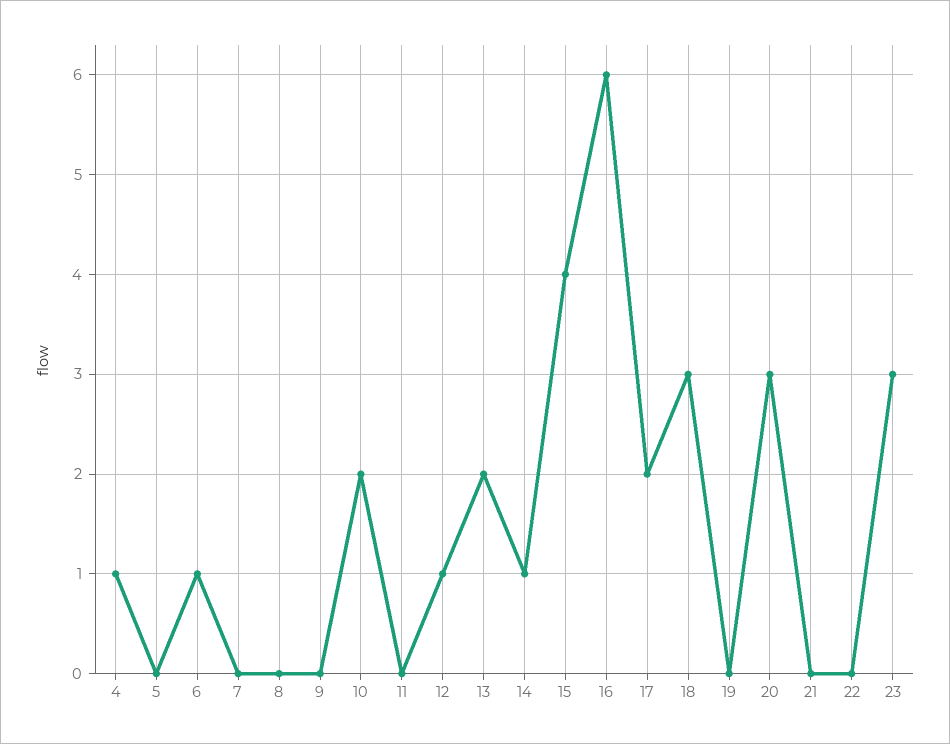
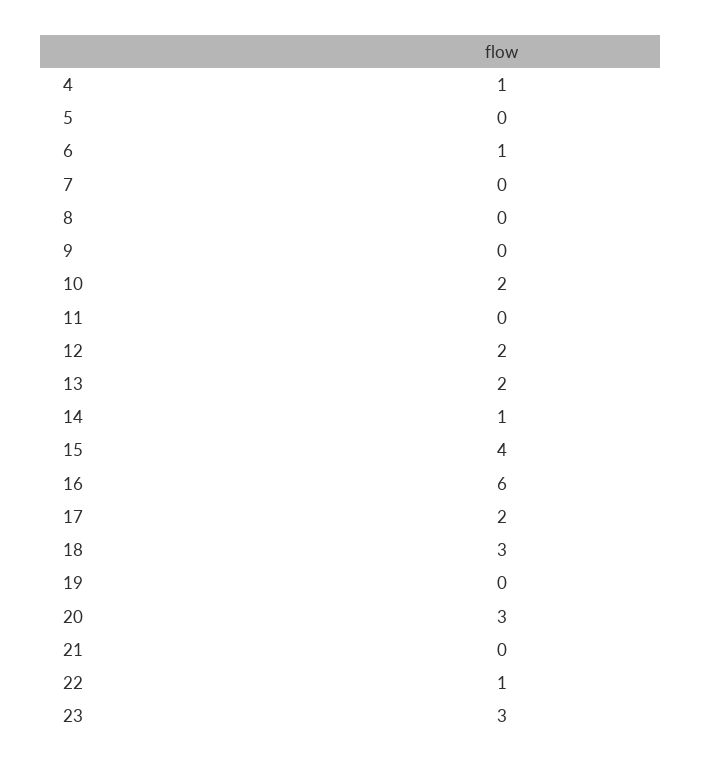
  {
    "4": 1,
    "5": 0,
    "6": 1,
    "7": 0,
    "8": 0,
    "9": 0,
    "10": 2,
    "11": 0,
-   "12": 1,
+   "12": 2,
    "13": 2,
    "14": 1,
    "15": 4,
    "16": 6,
    "17": 2,
    "18": 3,
    "19": 0,
    "20": 3,
    "21": 0,
-   "22": 0,
+   "22": 1,
    "23": 3
  }

